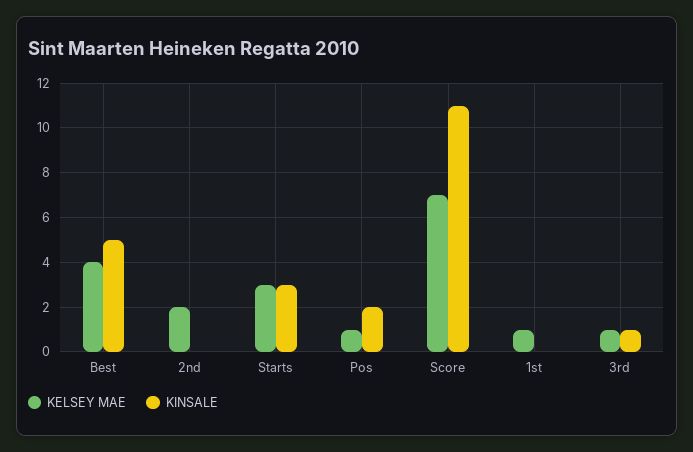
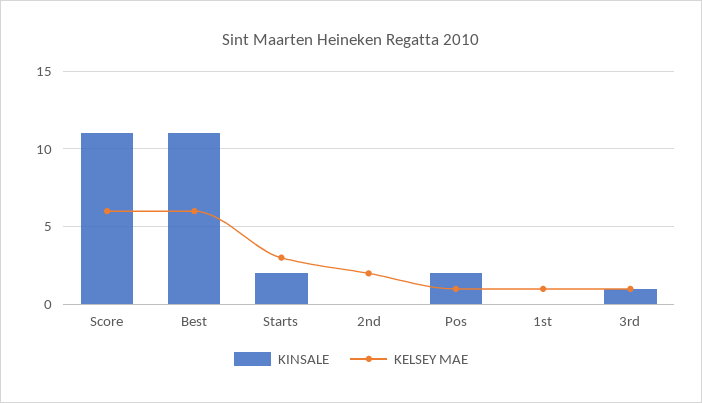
  {
    "KELSEY MAE": {
-     "Best": 4,
+     "Best": 6,
      "2nd": 2,
      "Starts": 3,
      "Pos": 1,
-     "Score": 7,
+     "Score": 6,
      "1st": 1,
      "3rd": 1
    },
    "KINSALE": {
-     "Best": 5,
+     "Best": 11,
      "2nd": 0,
-     "Starts": 3,
+     "Starts": 2,
      "Pos": 2,
      "Score": 11,
      "1st": 0,
      "3rd": 1
    }
  }

